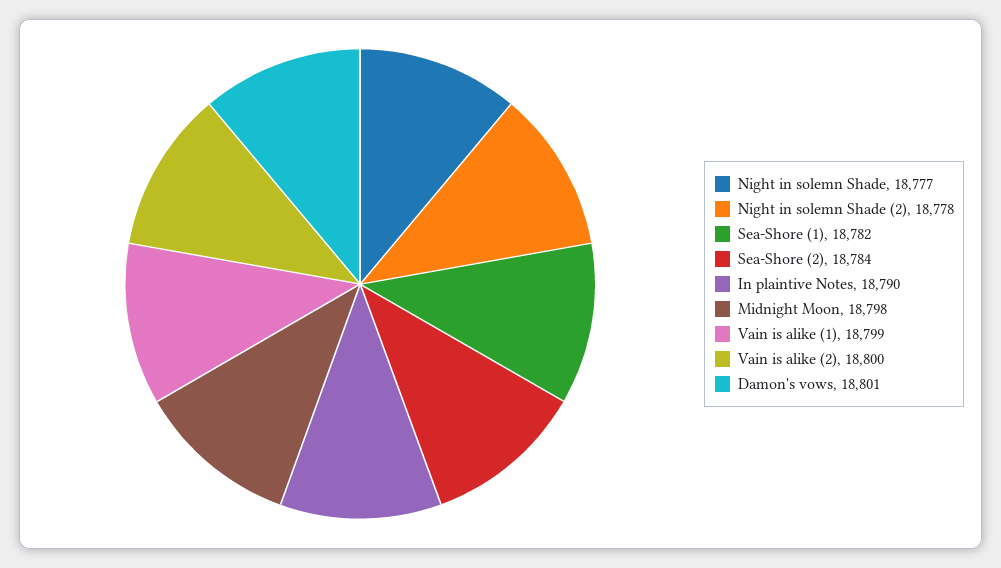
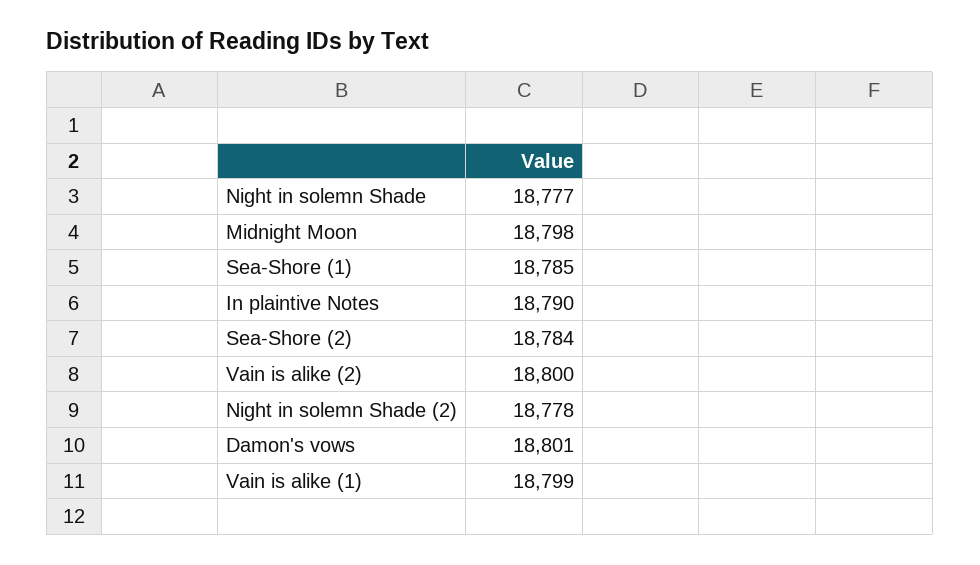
  {
    "Night in solemn Shade": 18777,
    "Night in solemn Shade (2)": 18778,
-   "Sea-Shore (1)": 18782,
+   "Sea-Shore (1)": 18785,
    "Sea-Shore (2)": 18784,
    "In plaintive Notes": 18790,
    "Midnight Moon": 18798,
    "Vain is alike (1)": 18799,
    "Vain is alike (2)": 18800,
    "Damon's vows": 18801
  }

